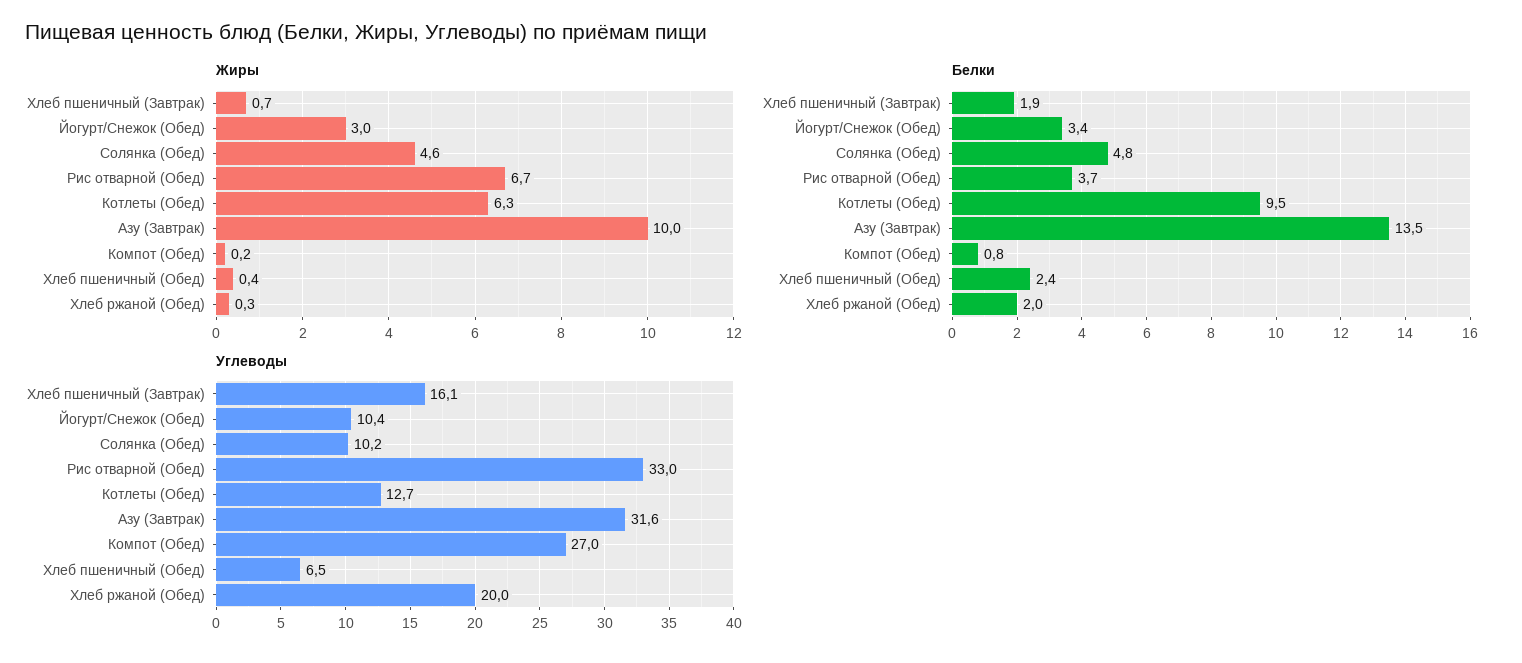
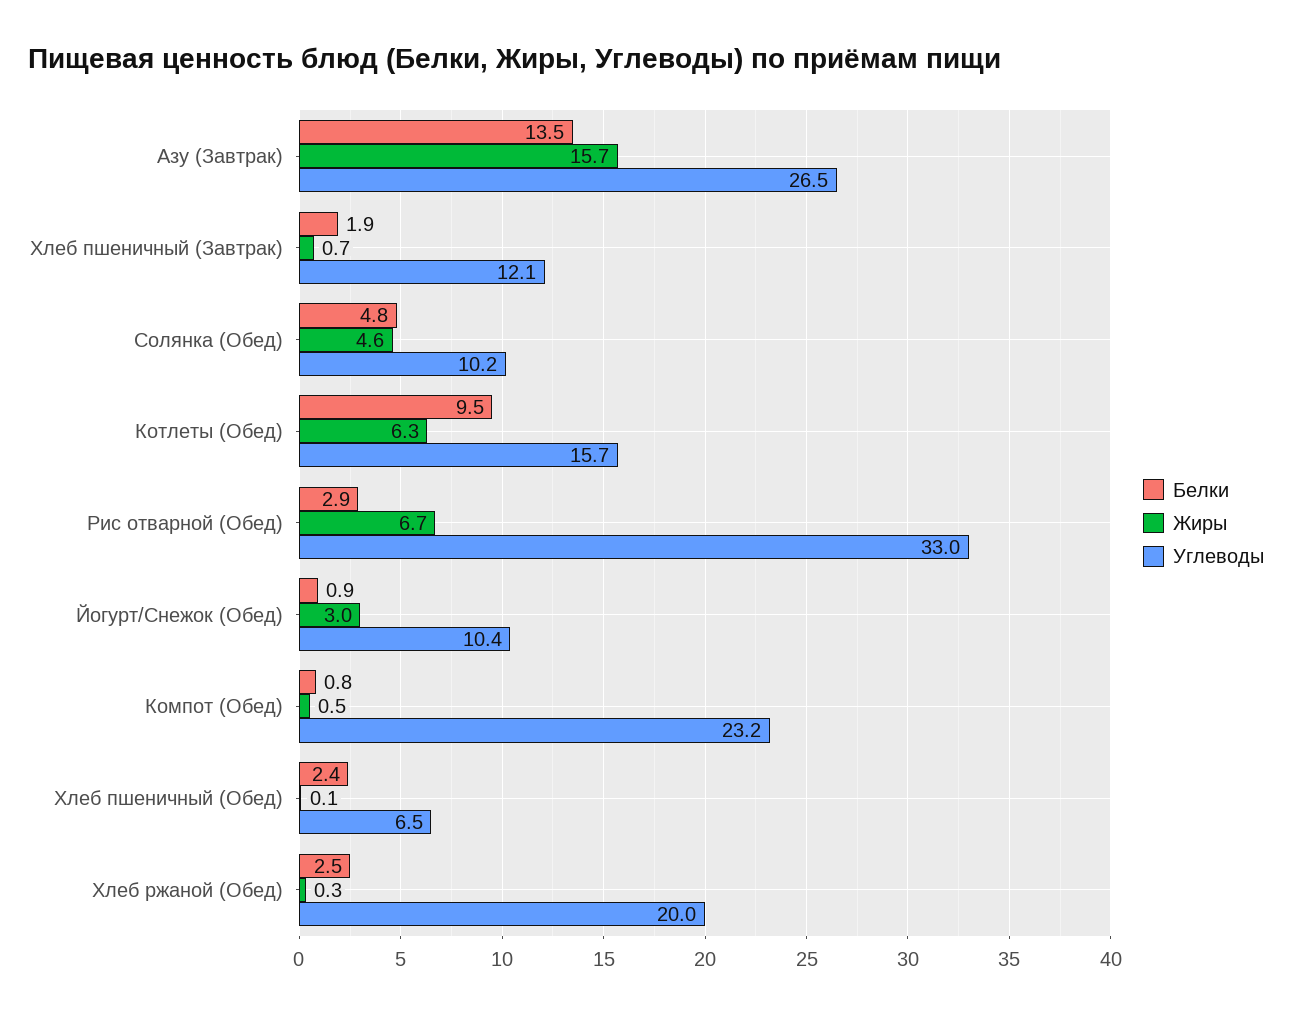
  {
    "Жиры": {
      "Хлеб пшеничный (Завтрак)": 0.7,
      "Йогурт/Снежок (Обед)": 3,
      "Солянка (Обед)": 4.6,
      "Рис отварной (Обед)": 6.7,
      "Котлеты (Обед)": 6.3,
-     "Азу (Завтрак)": 10,
+     "Азу (Завтрак)": 15.7,
-     "Компот (Обед)": 0.2,
+     "Компот (Обед)": 0.5,
-     "Хлеб пшеничный (Обед)": 0.4,
+     "Хлеб пшеничный (Обед)": 0.1,
      "Хлеб ржаной (Обед)": 0.3
    },
    "Белки": {
      "Хлеб пшеничный (Завтрак)": 1.9,
-     "Йогурт/Снежок (Обед)": 3.4,
+     "Йогурт/Снежок (Обед)": 0.9,
      "Солянка (Обед)": 4.8,
-     "Рис отварной (Обед)": 3.7,
+     "Рис отварной (Обед)": 2.9,
      "Котлеты (Обед)": 9.5,
      "Азу (Завтрак)": 13.5,
      "Компот (Обед)": 0.8,
      "Хлеб пшеничный (Обед)": 2.4,
-     "Хлеб ржаной (Обед)": 2
+     "Хлеб ржаной (Обед)": 2.5
    },
    "Углеводы": {
-     "Хлеб пшеничный (Завтрак)": 16.1,
+     "Хлеб пшеничный (Завтрак)": 12.1,
      "Йогурт/Снежок (Обед)": 10.4,
      "Солянка (Обед)": 10.2,
      "Рис отварной (Обед)": 33,
-     "Котлеты (Обед)": 12.7,
+     "Котлеты (Обед)": 15.7,
-     "Азу (Завтрак)": 31.6,
+     "Азу (Завтрак)": 26.5,
-     "Компот (Обед)": 27,
+     "Компот (Обед)": 23.2,
      "Хлеб пшеничный (Обед)": 6.5,
      "Хлеб ржаной (Обед)": 20
    }
  }

